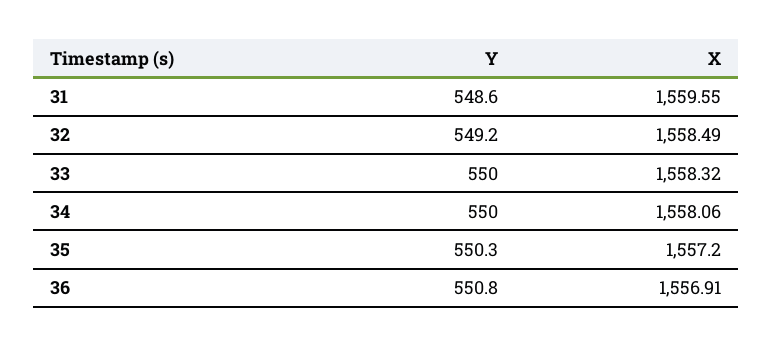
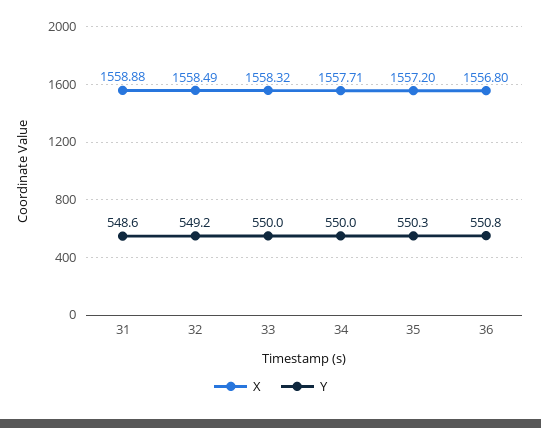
  {
    "Y": {
      "31": 548.6,
      "32": 549.2,
      "33": 550,
      "34": 550,
      "35": 550.3,
      "36": 550.8
    },
    "X": {
-     "31": 1559.55,
+     "31": 1558.88,
      "32": 1558.49,
      "33": 1558.32,
-     "34": 1558.06,
+     "34": 1557.71,
      "35": 1557.2,
-     "36": 1556.91
+     "36": 1556.8
    }
  }

